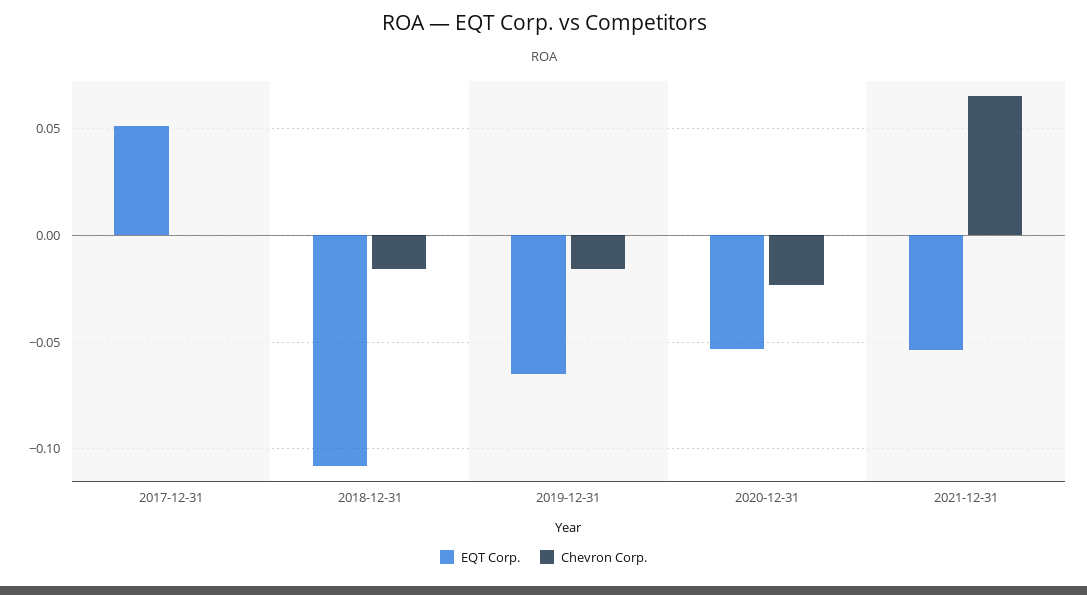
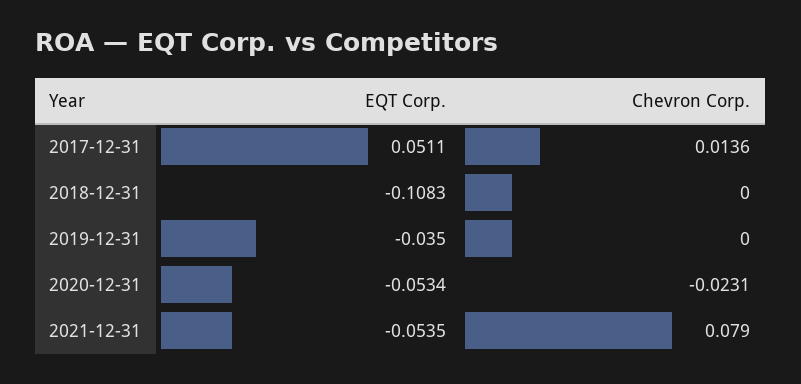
  {
    "EQT Corp.": {
      "2017-12-31": 0.0511,
      "2018-12-31": -0.1083,
-     "2019-12-31": -0.065,
+     "2019-12-31": -0.035,
      "2020-12-31": -0.0534,
      "2021-12-31": -0.0535
    },
    "Chevron Corp.": {
-     "2017-12-31": 0,
+     "2017-12-31": 0.0136,
-     "2018-12-31": -0.015,
+     "2018-12-31": 0,
-     "2019-12-31": -0.015,
+     "2019-12-31": 0,
      "2020-12-31": -0.0231,
-     "2021-12-31": 0.065
+     "2021-12-31": 0.079
    }
  }

